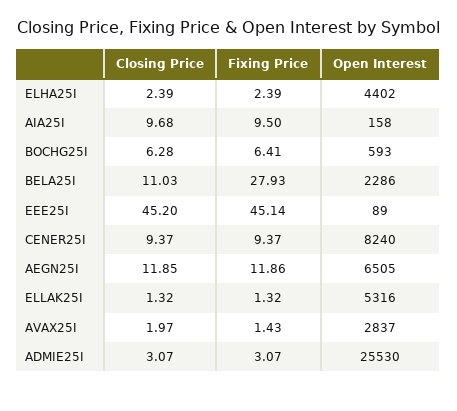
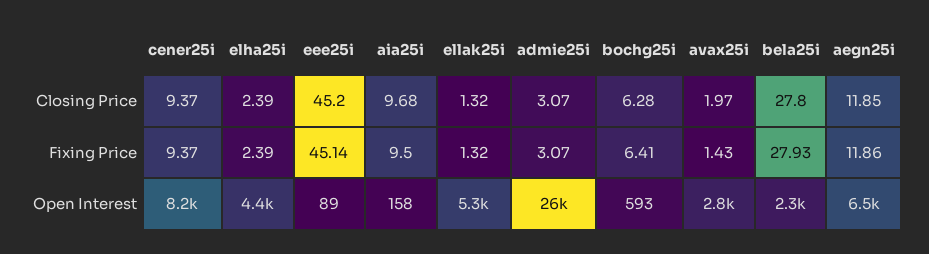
  {
    "Closing Price": {
      "ELHA25I": 2.39,
      "AIA25I": 9.68,
      "BOCHG25I": 6.28,
-     "BELA25I": 11.03,
+     "BELA25I": 27.8,
      "EEE25I": 45.2,
      "CENER25I": 9.37,
      "AEGN25I": 11.85,
      "ELLAK25I": 1.32,
      "AVAX25I": 1.97,
      "ADMIE25I": 3.07
    },
    "Fixing Price": {
      "ELHA25I": 2.39,
      "AIA25I": 9.5,
      "BOCHG25I": 6.41,
      "BELA25I": 27.93,
      "EEE25I": 45.14,
      "CENER25I": 9.37,
      "AEGN25I": 11.86,
      "ELLAK25I": 1.32,
      "AVAX25I": 1.43,
      "ADMIE25I": 3.07
    },
    "Open Interest": {
      "ELHA25I": 4402,
      "AIA25I": 158,
      "BOCHG25I": 593,
      "BELA25I": 2286,
      "EEE25I": 89,
      "CENER25I": 8240,
      "AEGN25I": 6505,
      "ELLAK25I": 5316,
      "AVAX25I": 2837,
      "ADMIE25I": 25530
    }
  }

